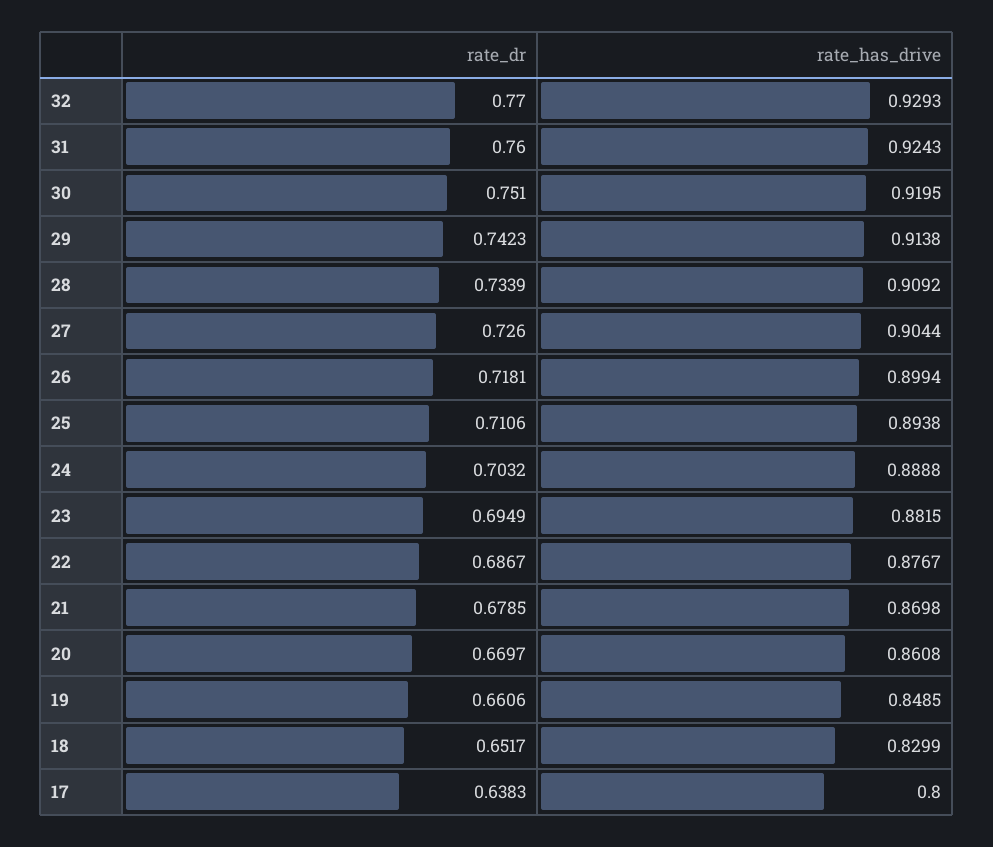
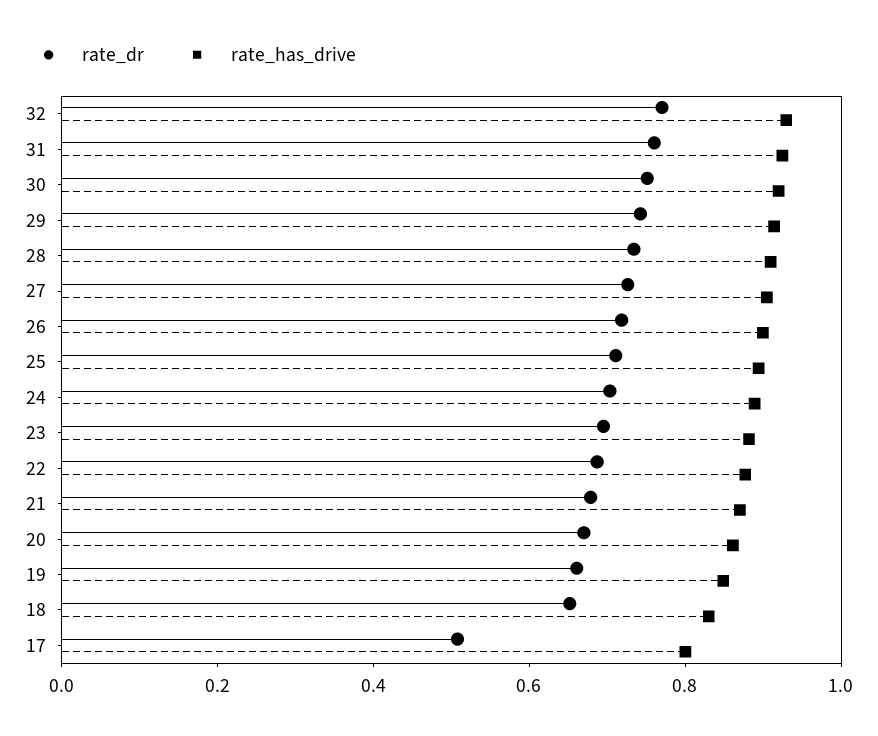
  {
    "rate_dr": {
      "32": 0.77,
      "31": 0.76,
      "30": 0.751,
      "29": 0.7423,
      "28": 0.7339,
      "27": 0.726,
      "26": 0.7181,
      "25": 0.7106,
      "24": 0.7032,
      "23": 0.6949,
      "22": 0.6867,
      "21": 0.6785,
      "20": 0.6697,
      "19": 0.6606,
      "18": 0.6517,
-     "17": 0.6383
+     "17": 0.5
    },
    "rate_has_drive": {
      "32": 0.9293,
      "31": 0.9243,
      "30": 0.9195,
      "29": 0.9138,
      "28": 0.9092,
      "27": 0.9044,
      "26": 0.8994,
      "25": 0.8938,
      "24": 0.8888,
      "23": 0.8815,
      "22": 0.8767,
      "21": 0.8698,
      "20": 0.8608,
      "19": 0.8485,
      "18": 0.8299,
      "17": 0.8
    }
  }

